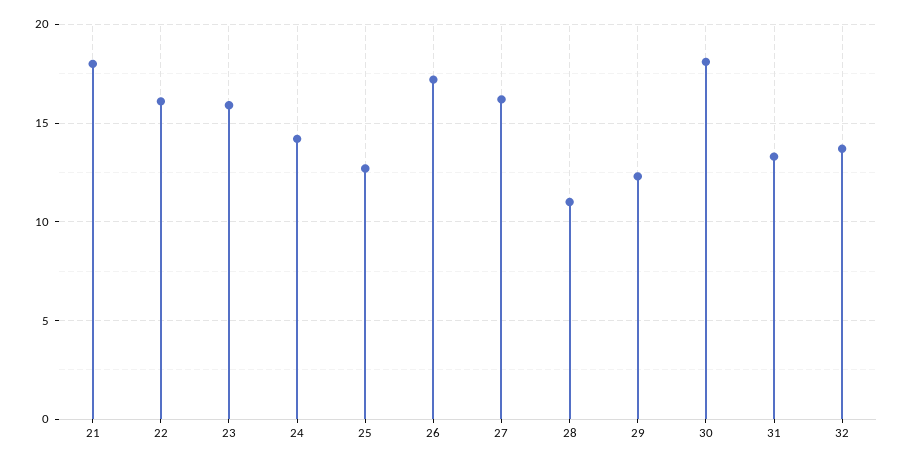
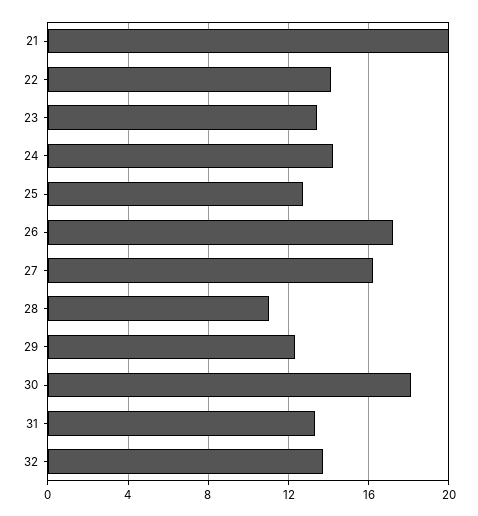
  {
-   "21": 18,
+   "21": 20,
-   "22": 16,
+   "22": 14,
-   "23": 16,
+   "23": 13.5,
    "24": 14,
    "25": 12.5,
    "26": 17,
    "27": 16,
    "28": 11,
    "29": 12.5,
    "30": 18,
    "31": 13.5,
    "32": 13.5
  }

